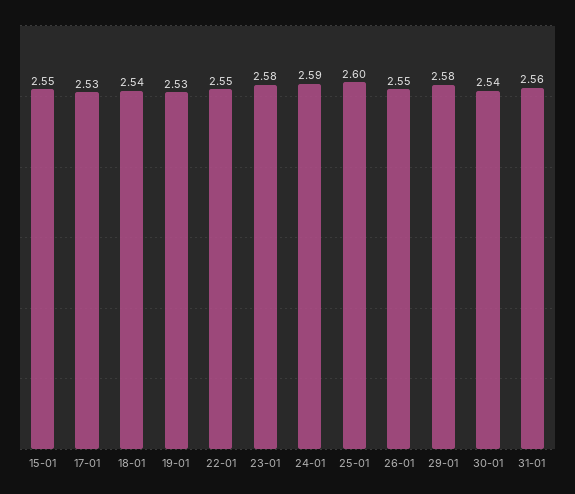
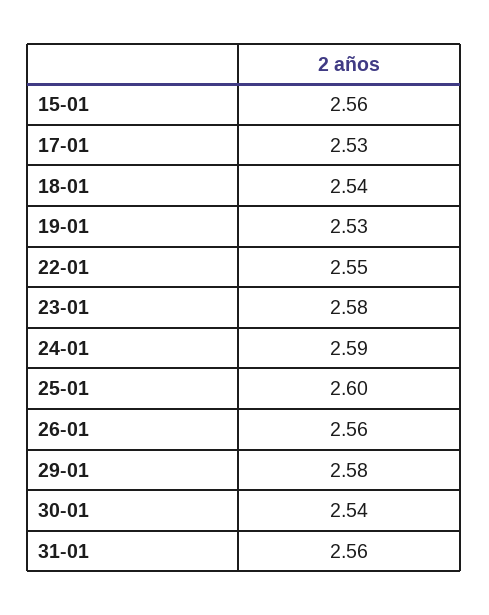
  {
-   "15-01": 2.55,
+   "15-01": 2.56,
    "17-01": 2.53,
    "18-01": 2.54,
    "19-01": 2.53,
    "22-01": 2.55,
    "23-01": 2.58,
    "24-01": 2.59,
    "25-01": 2.6,
-   "26-01": 2.55,
+   "26-01": 2.56,
    "29-01": 2.58,
    "30-01": 2.54,
    "31-01": 2.56
  }

